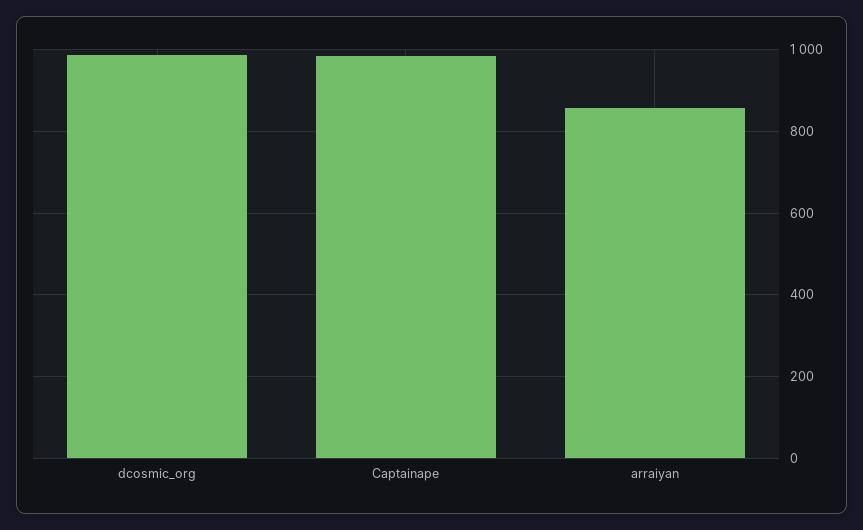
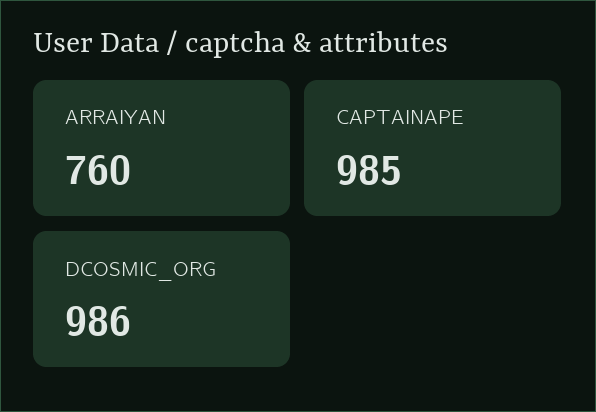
  {
    "dcosmic_org": 986,
    "Captainape": 985,
-   "arraiyan": 860
+   "arraiyan": 760
  }

